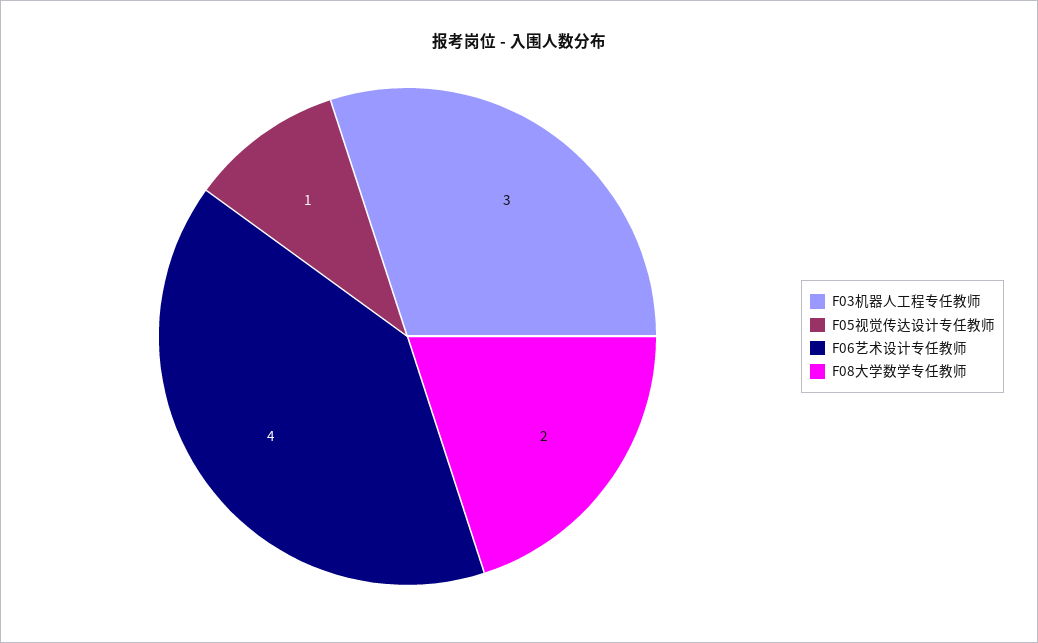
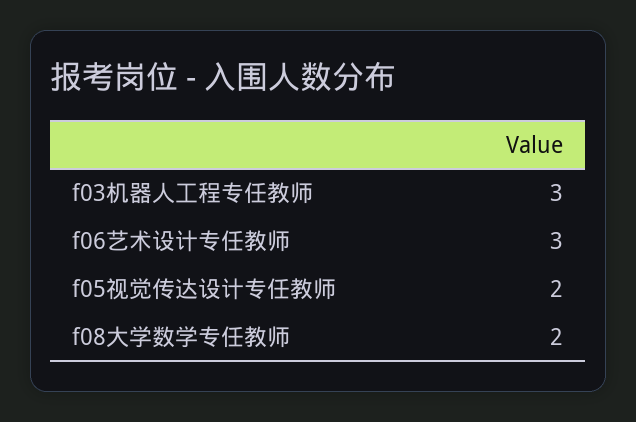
  {
    "F03机器人工程专任教师": 3,
-   "F05视觉传达设计专任教师": 1,
+   "F05视觉传达设计专任教师": 2,
-   "F06艺术设计专任教师": 4,
+   "F06艺术设计专任教师": 3,
    "F08大学数学专任教师": 2
  }

